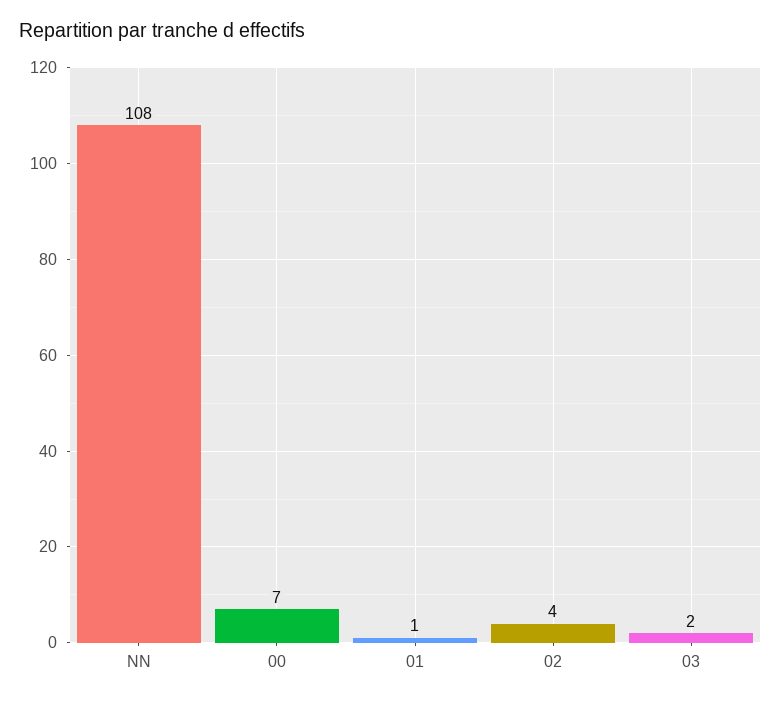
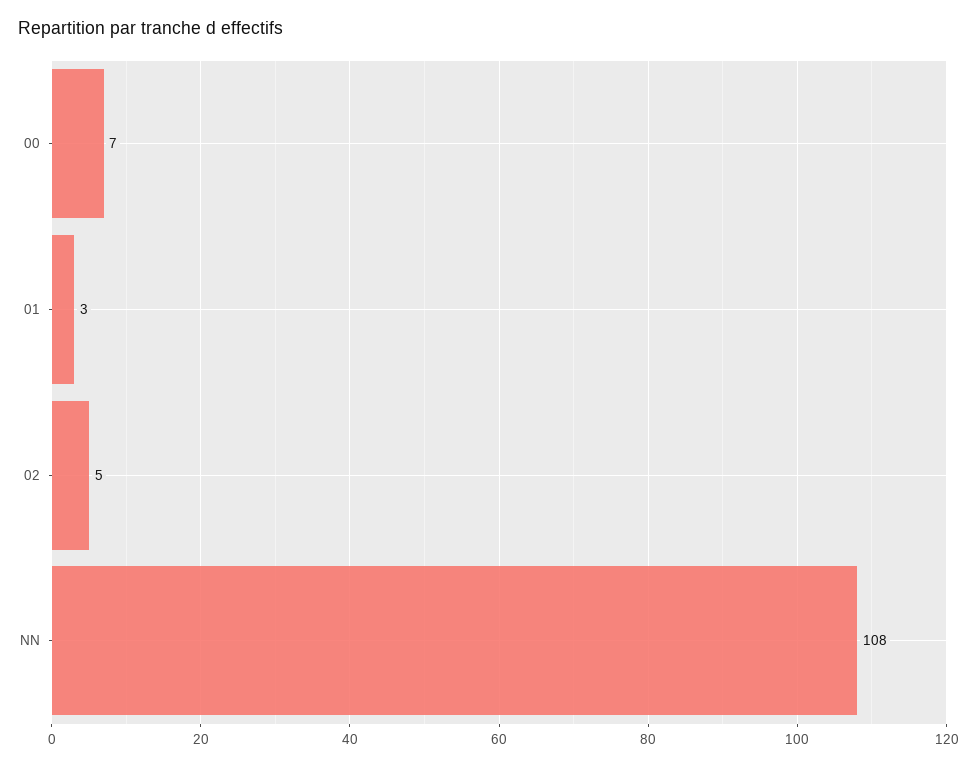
  {
    "NN": 108,
    "00": 7,
-   "01": 1,
+   "01": 3,
-   "02": 4,
+   "02": 5
-   "03": 2
  }

